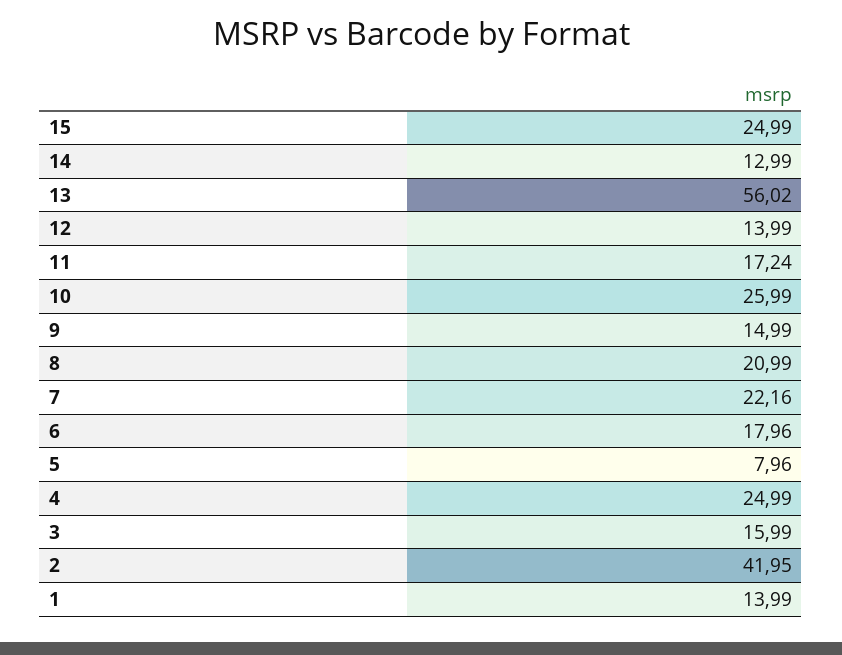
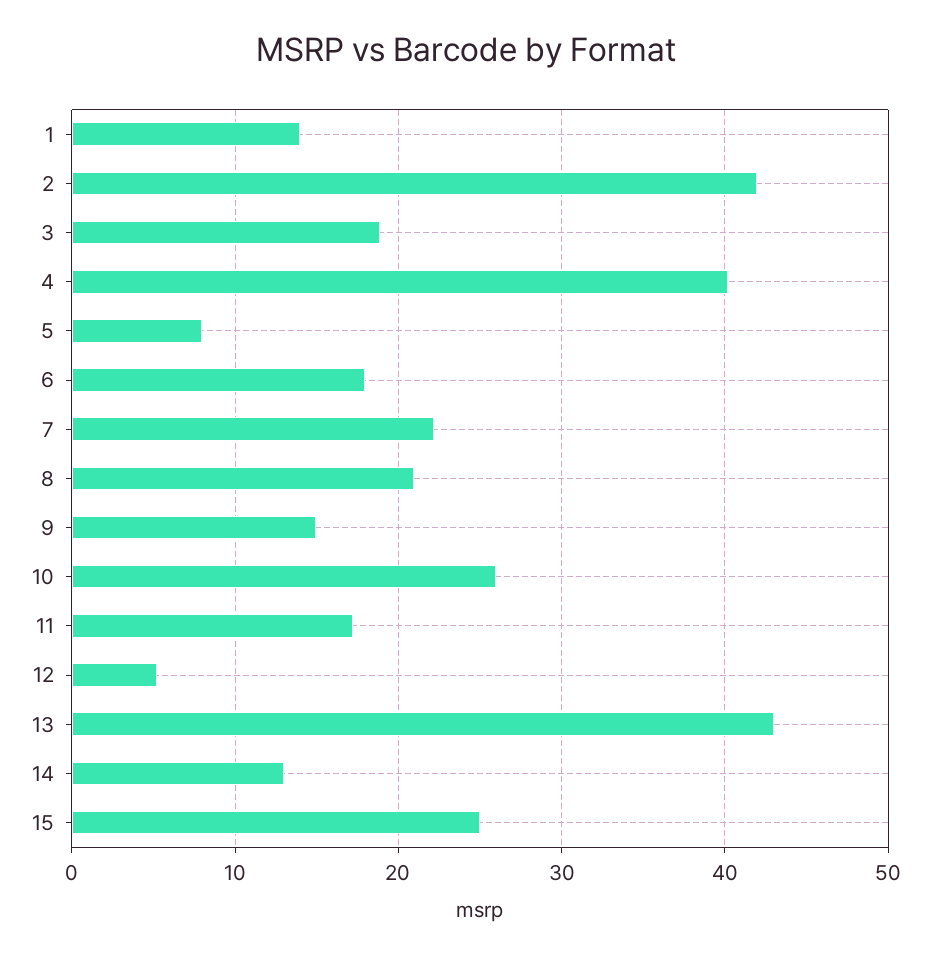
  {
    "15": 24.99,
    "14": 12.99,
-   "13": 56.02,
+   "13": 43,
-   "12": 13.99,
+   "12": 5,
    "11": 17.24,
    "10": 25.99,
    "9": 14.99,
    "8": 20.99,
    "7": 22.16,
    "6": 17.96,
    "5": 7.96,
-   "4": 24.99,
+   "4": 40,
-   "3": 15.99,
+   "3": 19,
    "2": 41.95,
    "1": 13.99
  }

